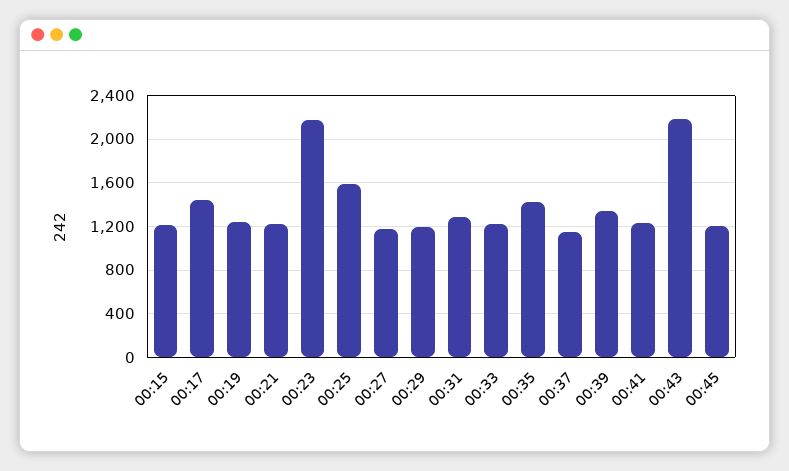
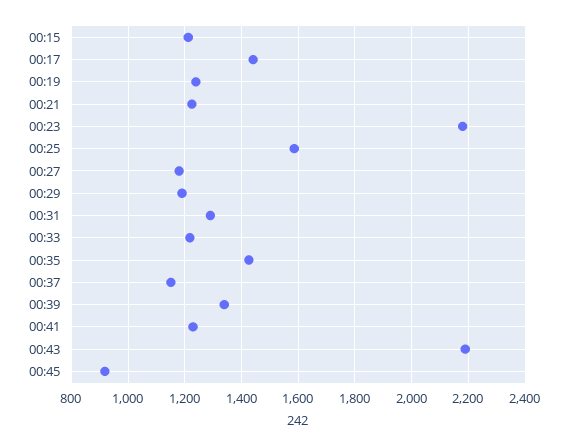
  {
    "00:15": 1200,
    "00:17": 1450,
    "00:19": 1250,
    "00:21": 1225,
    "00:23": 2175,
    "00:25": 1575,
    "00:27": 1175,
    "00:29": 1200,
    "00:31": 1300,
    "00:33": 1225,
    "00:35": 1425,
    "00:37": 1150,
    "00:39": 1350,
    "00:41": 1225,
    "00:43": 2200,
-   "00:45": 1200
+   "00:45": 925
  }

